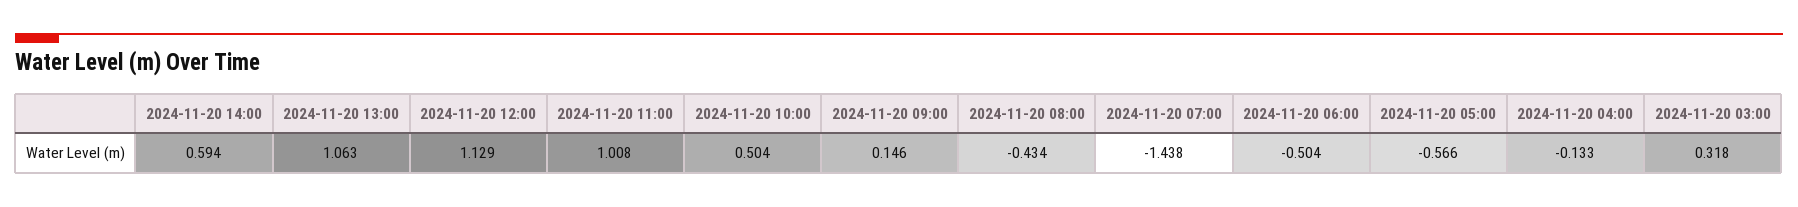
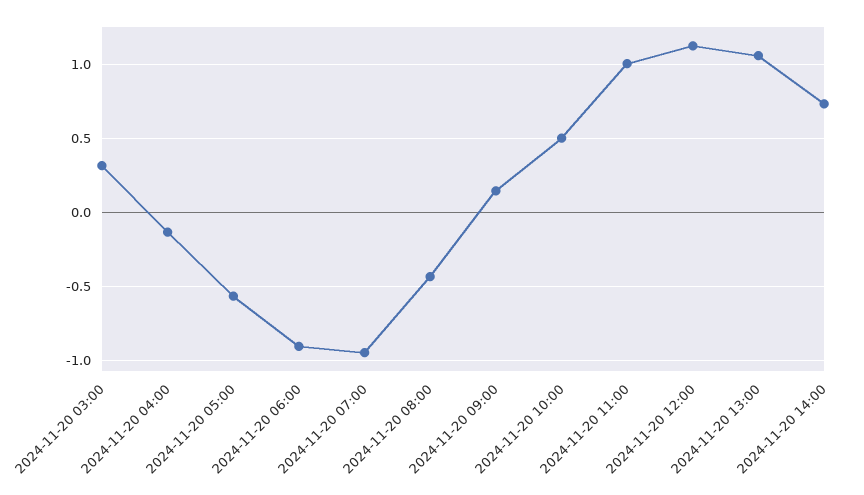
  {
-   "2024-11-20 14:00": 0.594,
+   "2024-11-20 14:00": 0.75,
    "2024-11-20 13:00": 1.063,
    "2024-11-20 12:00": 1.129,
    "2024-11-20 11:00": 1.008,
    "2024-11-20 10:00": 0.504,
    "2024-11-20 09:00": 0.146,
    "2024-11-20 08:00": -0.434,
-   "2024-11-20 07:00": -1.438,
+   "2024-11-20 07:00": -0.95,
-   "2024-11-20 06:00": -0.504,
+   "2024-11-20 06:00": -0.9,
    "2024-11-20 05:00": -0.566,
    "2024-11-20 04:00": -0.133,
    "2024-11-20 03:00": 0.318
  }

